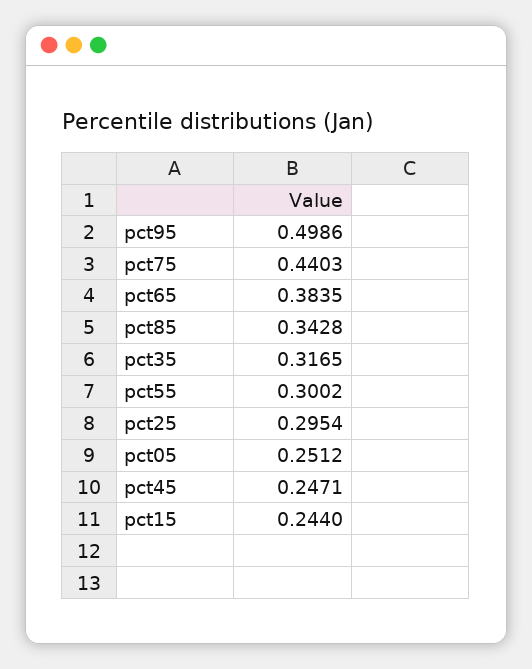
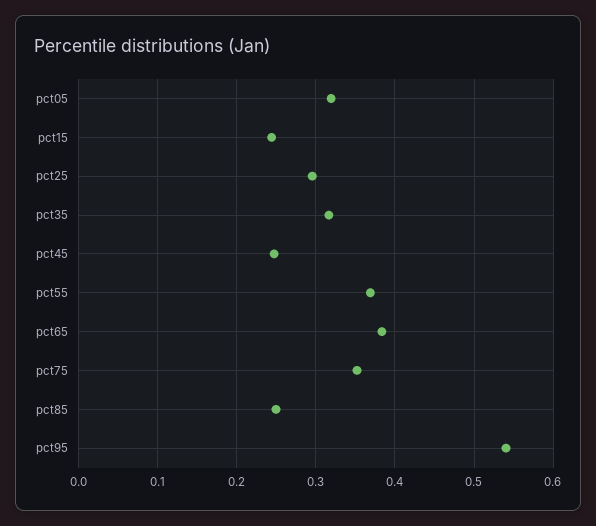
  {
-   "pct95": 0.4986,
+   "pct95": 0.54,
-   "pct75": 0.4403,
+   "pct75": 0.35,
    "pct65": 0.3835,
-   "pct85": 0.3428,
+   "pct85": 0.25,
    "pct35": 0.3165,
-   "pct55": 0.3002,
+   "pct55": 0.37,
    "pct25": 0.2954,
-   "pct05": 0.2512,
+   "pct05": 0.32,
    "pct45": 0.2471,
    "pct15": 0.244
  }

